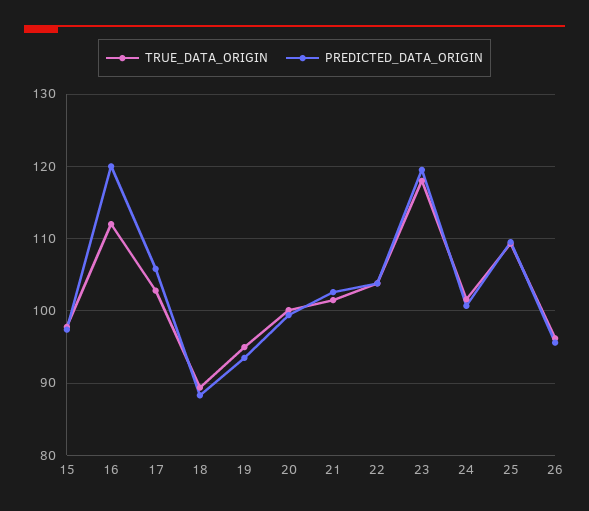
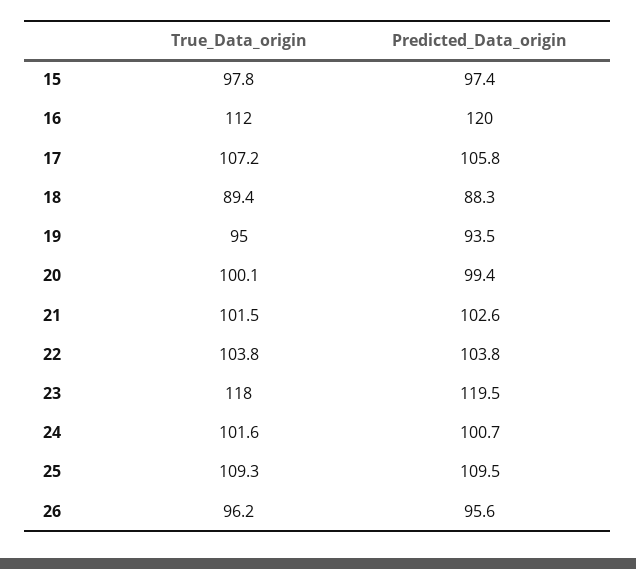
  {
    "TRUE_DATA_ORIGIN": {
      "15": 97.8,
      "16": 112,
-     "17": 103,
+     "17": 107.2,
      "18": 89.4,
      "19": 95,
      "20": 100.1,
      "21": 101.5,
      "22": 103.8,
      "23": 118,
      "24": 101.6,
      "25": 109.3,
      "26": 96.2
    },
    "PREDICTED_DATA_ORIGIN": {
      "15": 97.4,
      "16": 120,
      "17": 105.8,
      "18": 88.3,
      "19": 93.5,
      "20": 99.4,
      "21": 102.6,
      "22": 103.8,
      "23": 119.5,
      "24": 100.7,
      "25": 109.5,
      "26": 95.6
    }
  }

